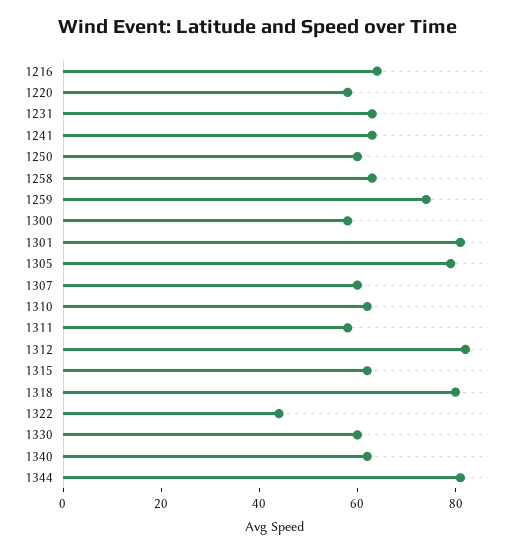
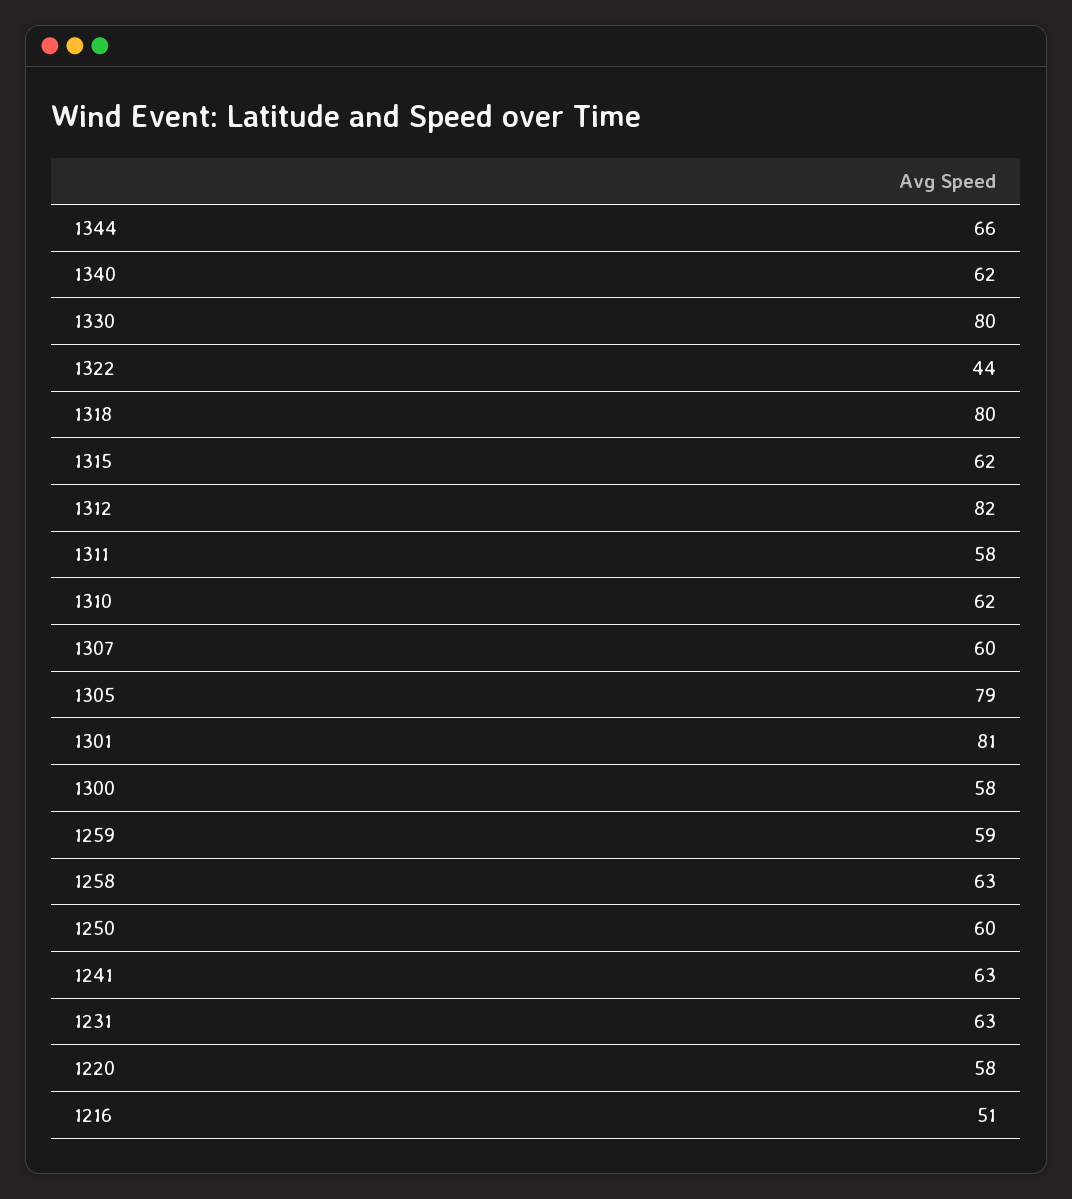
  {
-   "1216": 65,
+   "1216": 51,
    "1220": 58,
    "1231": 63,
    "1241": 63,
    "1250": 60,
    "1258": 63,
-   "1259": 75,
+   "1259": 59,
    "1300": 58,
    "1301": 81,
    "1305": 79,
    "1307": 60,
    "1310": 62,
    "1311": 58,
    "1312": 82,
    "1315": 62,
    "1318": 80,
    "1322": 44,
-   "1330": 60,
+   "1330": 80,
    "1340": 62,
-   "1344": 80
+   "1344": 66
  }

